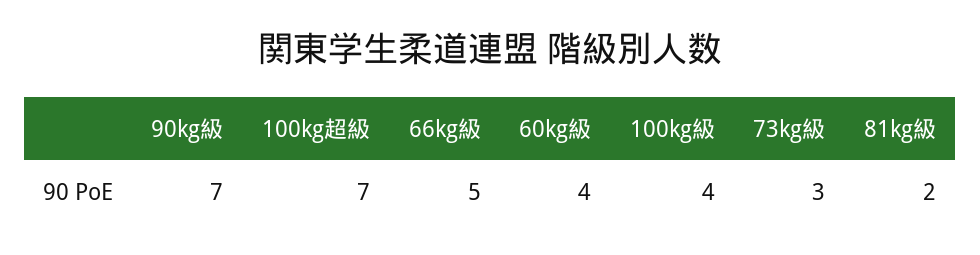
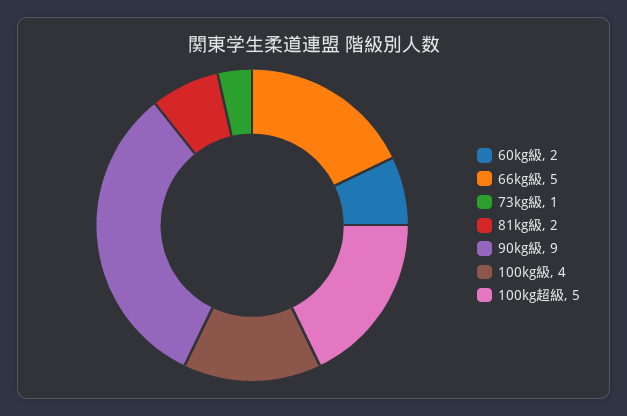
  {
-   "90kg級": 7,
+   "90kg級": 9,
-   "100kg超級": 7,
+   "100kg超級": 5,
    "66kg級": 5,
-   "60kg級": 4,
+   "60kg級": 2,
    "100kg級": 4,
-   "73kg級": 3,
+   "73kg級": 1,
    "81kg級": 2
  }

